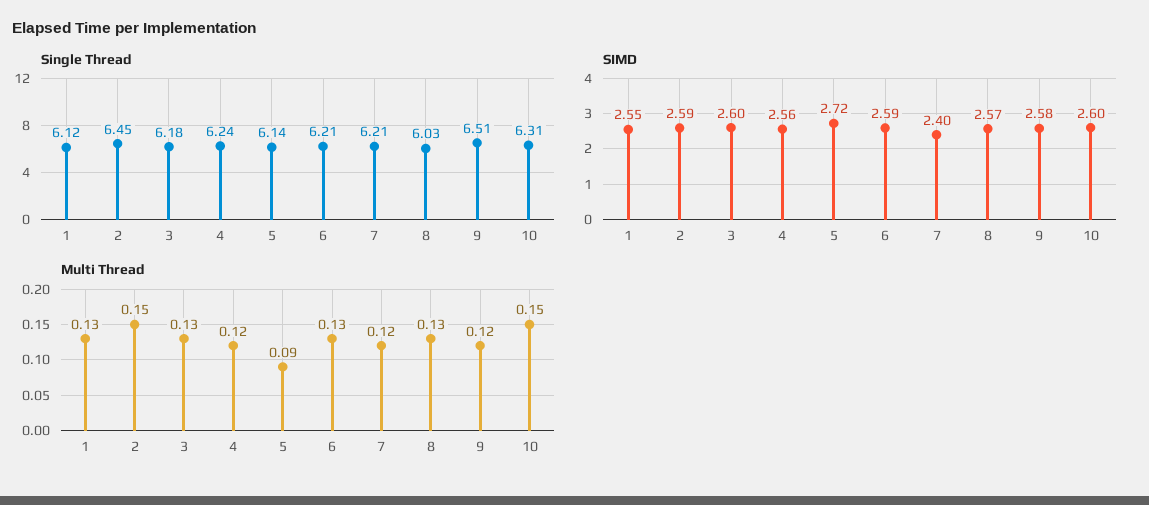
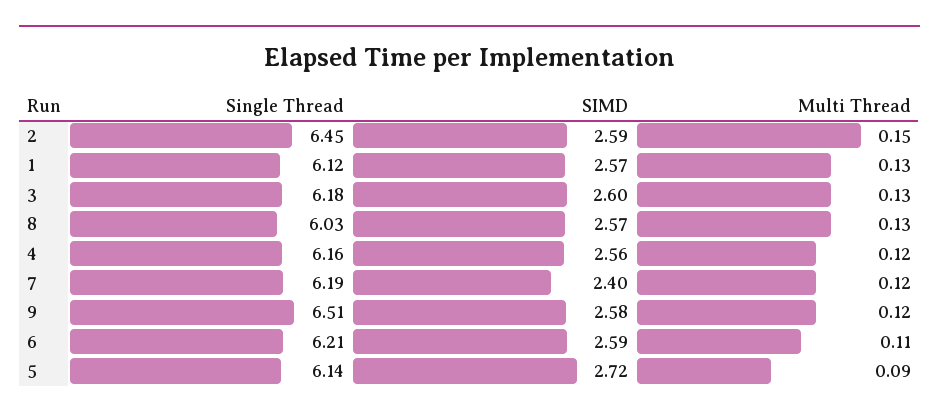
  {
    "Single Thread": {
      "1": 6.12,
      "2": 6.45,
      "3": 6.18,
-     "4": 6.24,
+     "4": 6.16,
      "5": 6.14,
      "6": 6.21,
-     "7": 6.21,
+     "7": 6.19,
      "8": 6.03,
-     "9": 6.51,
+     "9": 6.51
-     "10": 6.31
    },
    "SIMD": {
-     "1": 2.55,
+     "1": 2.57,
      "2": 2.59,
      "3": 2.6,
      "4": 2.56,
      "5": 2.72,
      "6": 2.59,
      "7": 2.4,
      "8": 2.57,
-     "9": 2.58,
+     "9": 2.58
-     "10": 2.6
    },
    "Multi Thread": {
      "1": 0.13,
      "2": 0.15,
      "3": 0.13,
      "4": 0.12,
      "5": 0.09,
-     "6": 0.13,
+     "6": 0.11,
      "7": 0.12,
      "8": 0.13,
-     "9": 0.12,
+     "9": 0.12
-     "10": 0.15
    }
  }

